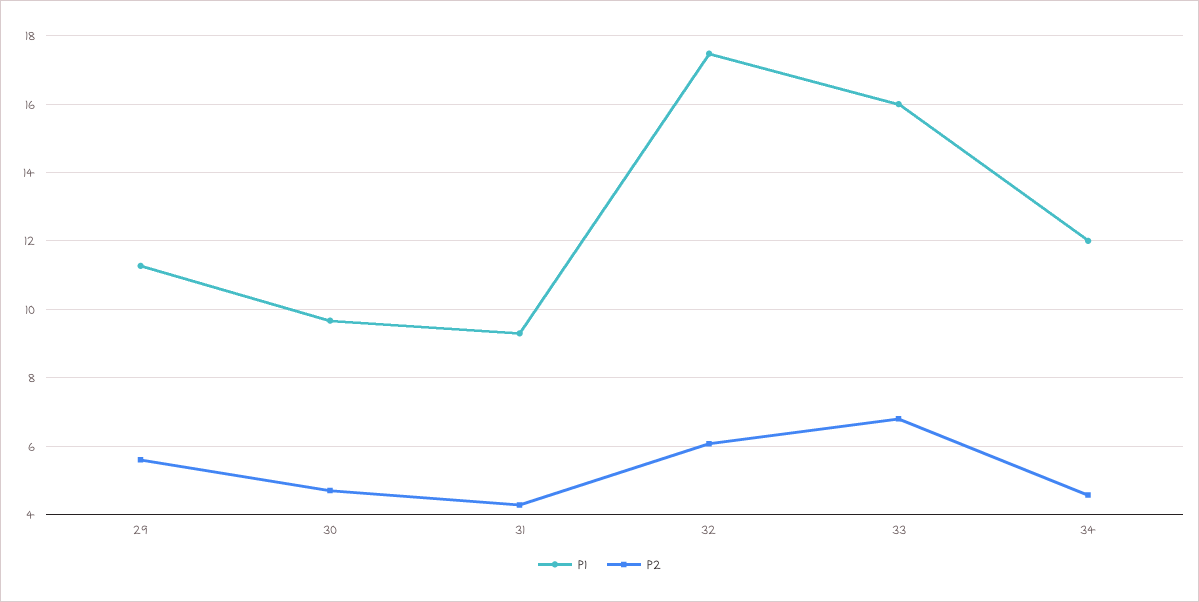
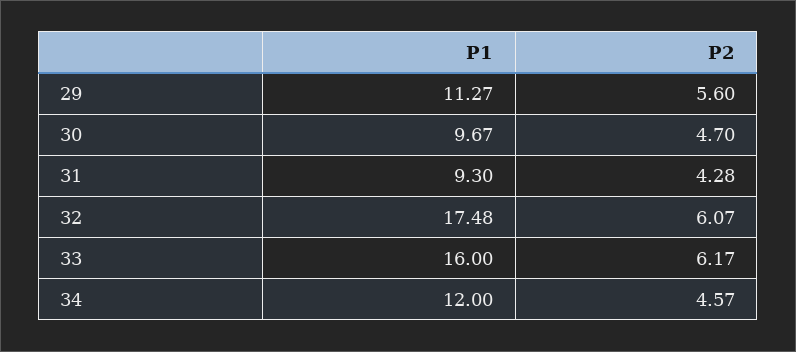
  {
    "P1": {
      "29": 11.27,
      "30": 9.67,
      "31": 9.3,
      "32": 17.48,
      "33": 16,
      "34": 12
    },
    "P2": {
      "29": 5.6,
      "30": 4.7,
      "31": 4.28,
      "32": 6.07,
-     "33": 6.8,
+     "33": 6.17,
      "34": 4.57
    }
  }

